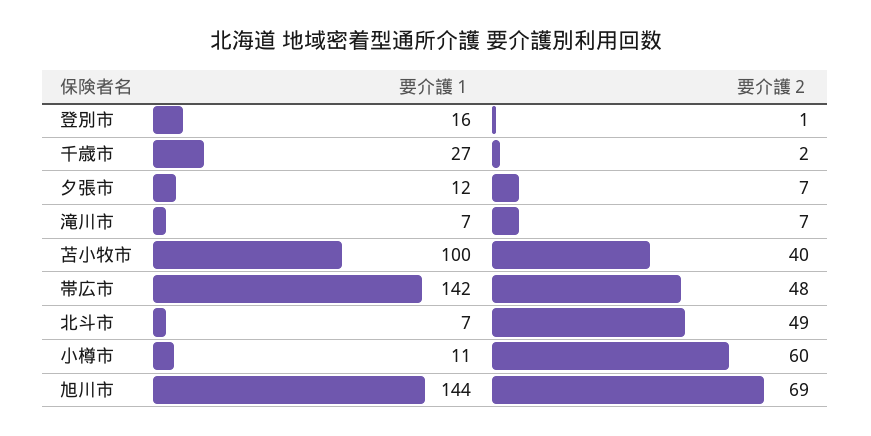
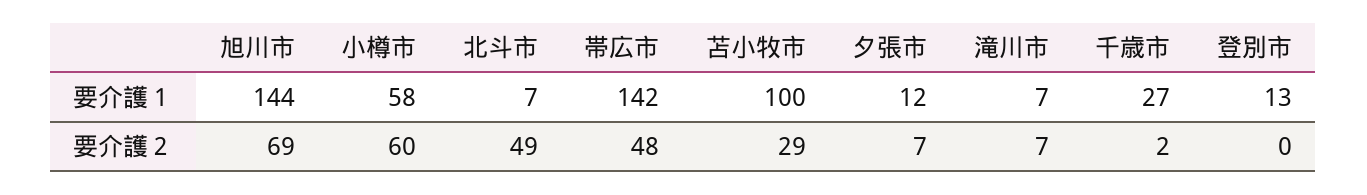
  {
    "要介護１": {
-     "登別市": 16,
+     "登別市": 13,
      "千歳市": 27,
      "夕張市": 12,
      "滝川市": 7,
      "苫小牧市": 100,
      "帯広市": 142,
      "北斗市": 7,
-     "小樽市": 11,
+     "小樽市": 58,
      "旭川市": 144
    },
    "要介護２": {
-     "登別市": 1,
+     "登別市": 0,
      "千歳市": 2,
      "夕張市": 7,
      "滝川市": 7,
-     "苫小牧市": 40,
+     "苫小牧市": 29,
      "帯広市": 48,
      "北斗市": 49,
      "小樽市": 60,
      "旭川市": 69
    }
  }

